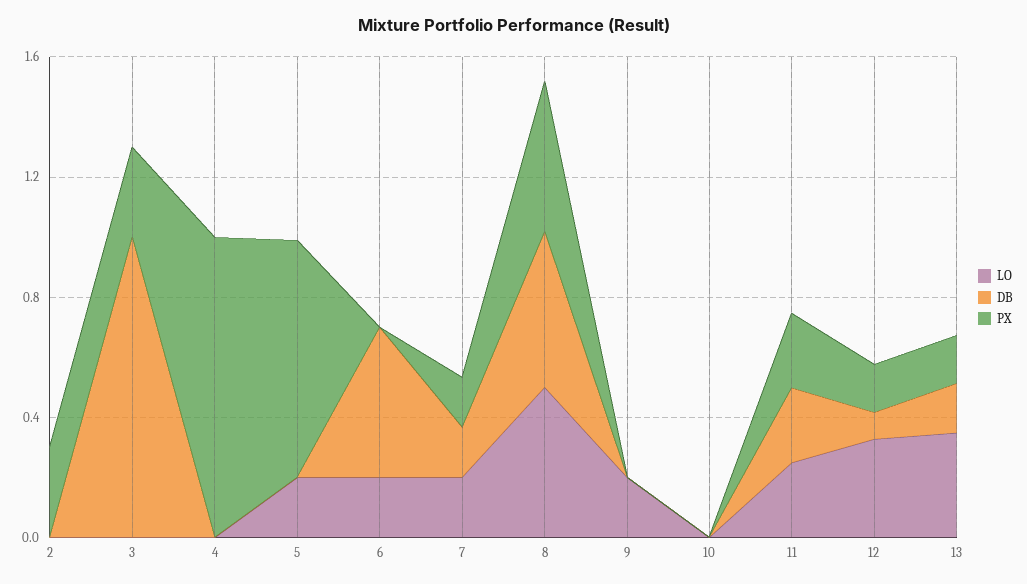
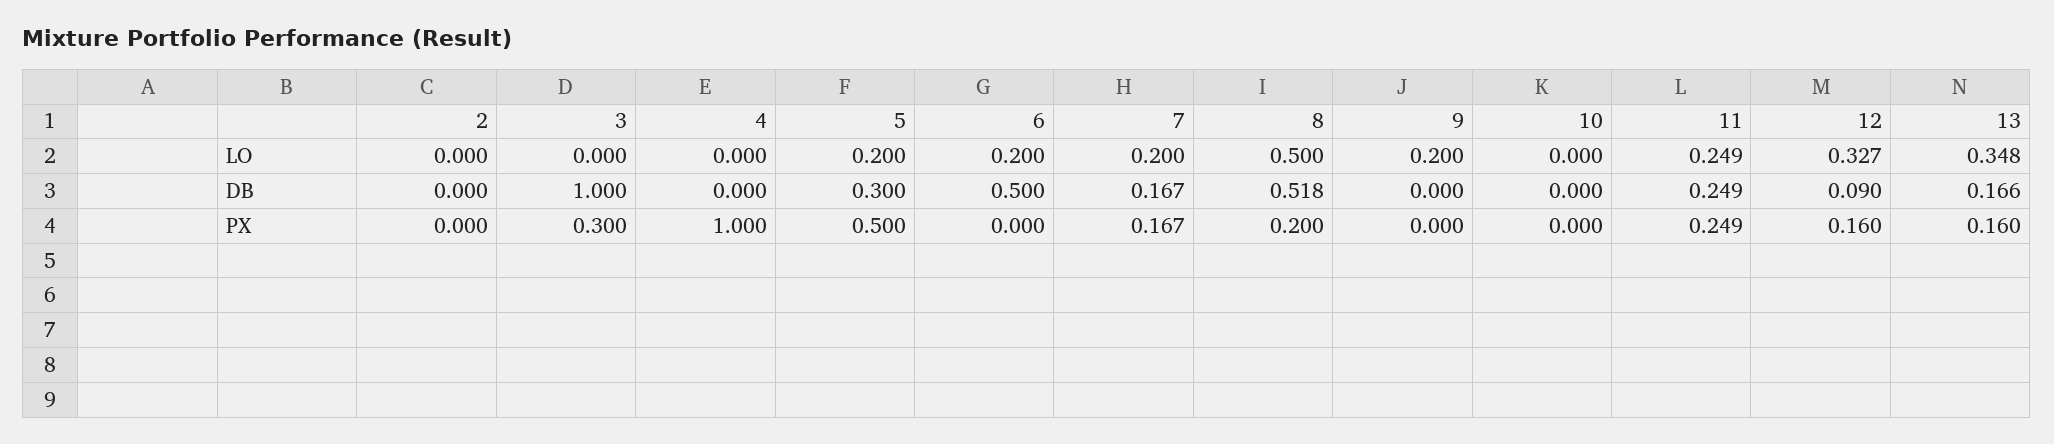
  {
    "LO": {
      "2": 0,
      "3": 0,
      "4": 0,
      "5": 0.2,
      "6": 0.2,
      "7": 0.2,
      "8": 0.5,
      "9": 0.2,
      "10": 0,
      "11": 0.249,
      "12": 0.327,
      "13": 0.348
    },
    "DB": {
      "2": 0,
      "3": 1,
      "4": 0,
-     "5": 0,
+     "5": 0.3,
      "6": 0.5,
      "7": 0.167,
      "8": 0.518,
      "9": 0,
      "10": 0,
      "11": 0.249,
      "12": 0.09,
      "13": 0.166
    },
    "PX": {
-     "2": 0.3,
+     "2": 0,
      "3": 0.3,
      "4": 1,
-     "5": 0.8,
+     "5": 0.5,
      "6": 0,
      "7": 0.167,
-     "8": 0.5,
+     "8": 0.2,
      "9": 0,
      "10": 0,
      "11": 0.249,
      "12": 0.16,
      "13": 0.16
    }
  }

